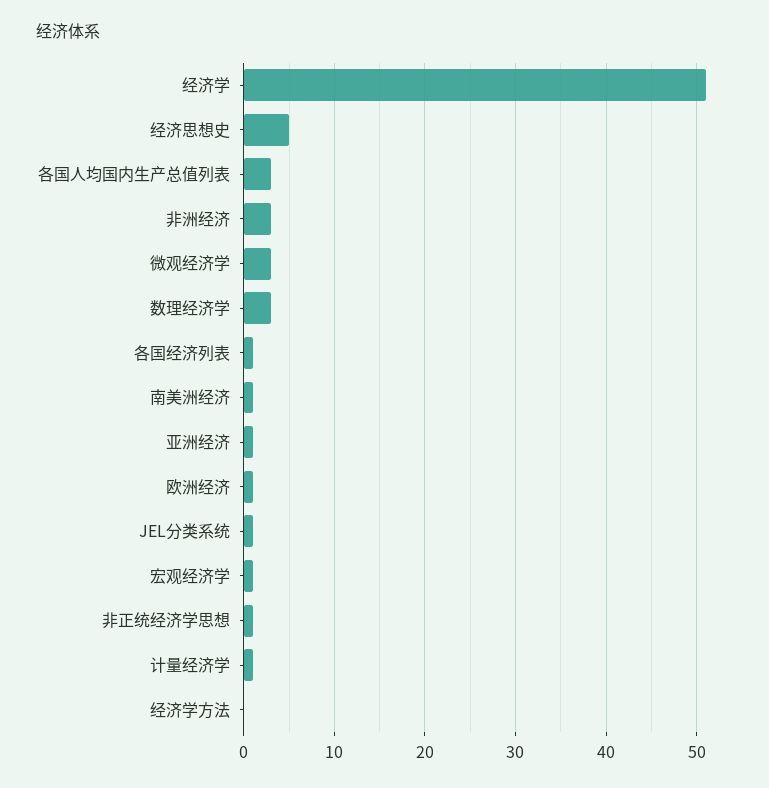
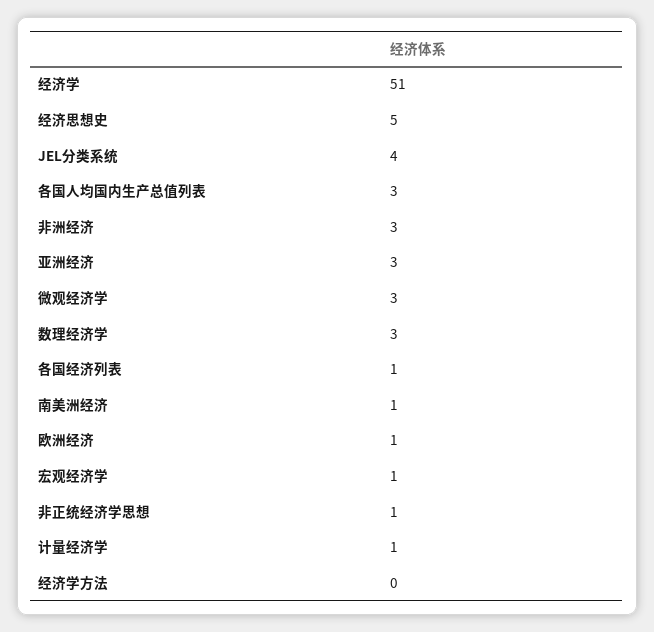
  {
    "经济学": 51,
    "经济思想史": 5,
    "各国人均国内生产总值列表": 3,
    "非洲经济": 3,
    "微观经济学": 3,
    "数理经济学": 3,
    "各国经济列表": 1,
    "南美洲经济": 1,
-   "亚洲经济": 1,
+   "亚洲经济": 3,
    "欧洲经济": 1,
-   "JEL分类系统": 1,
+   "JEL分类系统": 4,
    "宏观经济学": 1,
    "非正统经济学思想": 1,
    "计量经济学": 1,
    "经济学方法": 0
  }

